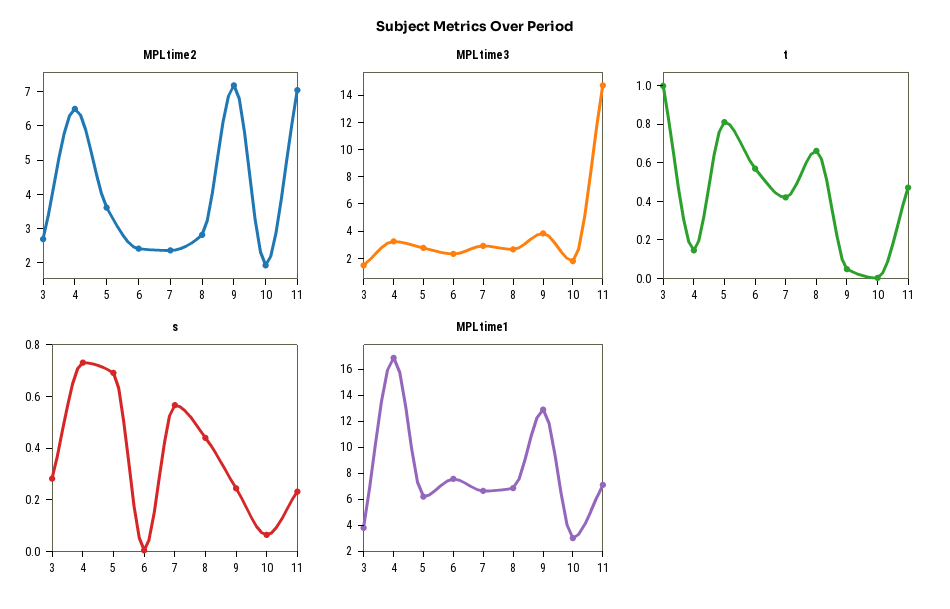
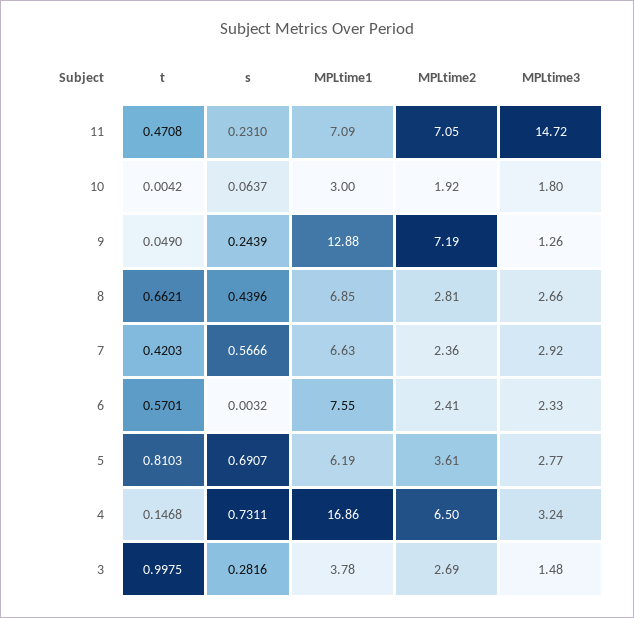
  {
    "MPLtime2": {
      "3": 2.69,
      "4": 6.5,
      "5": 3.61,
      "6": 2.41,
      "7": 2.36,
      "8": 2.81,
      "9": 7.19,
      "10": 1.92,
      "11": 7.05
    },
    "MPLtime3": {
      "3": 1.48,
      "4": 3.24,
      "5": 2.77,
      "6": 2.33,
      "7": 2.92,
      "8": 2.66,
-     "9": 4,
+     "9": 1.26,
      "10": 1.8,
      "11": 14.72
    },
    "t": {
      "3": 0.9975,
      "4": 0.1468,
      "5": 0.8103,
      "6": 0.5701,
      "7": 0.4203,
      "8": 0.6621,
      "9": 0.049,
      "10": 0.0042,
      "11": 0.4708
    },
    "s": {
      "3": 0.2816,
      "4": 0.7311,
      "5": 0.6907,
      "6": 0.0032,
      "7": 0.5666,
      "8": 0.4396,
      "9": 0.2439,
      "10": 0.0637,
      "11": 0.231
    },
    "MPLtime1": {
      "3": 3.78,
      "4": 16.86,
      "5": 6.19,
      "6": 7.55,
      "7": 6.63,
      "8": 6.85,
      "9": 12.88,
      "10": 3,
      "11": 7.09
    }
  }

